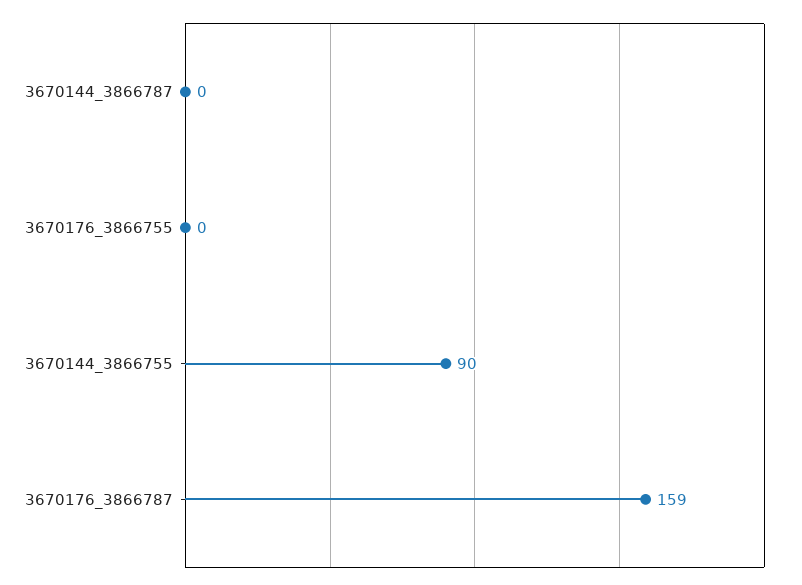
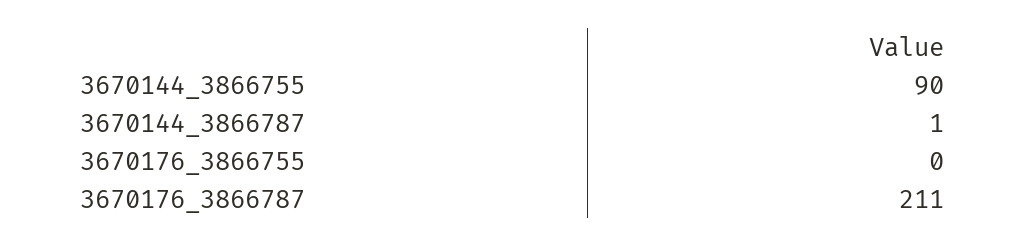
  {
-   "3670144_3866787": 0,
+   "3670144_3866787": 1,
    "3670176_3866755": 0,
    "3670144_3866755": 90,
-   "3670176_3866787": 159
+   "3670176_3866787": 211
  }

